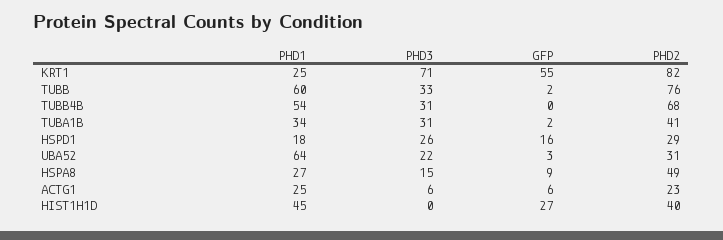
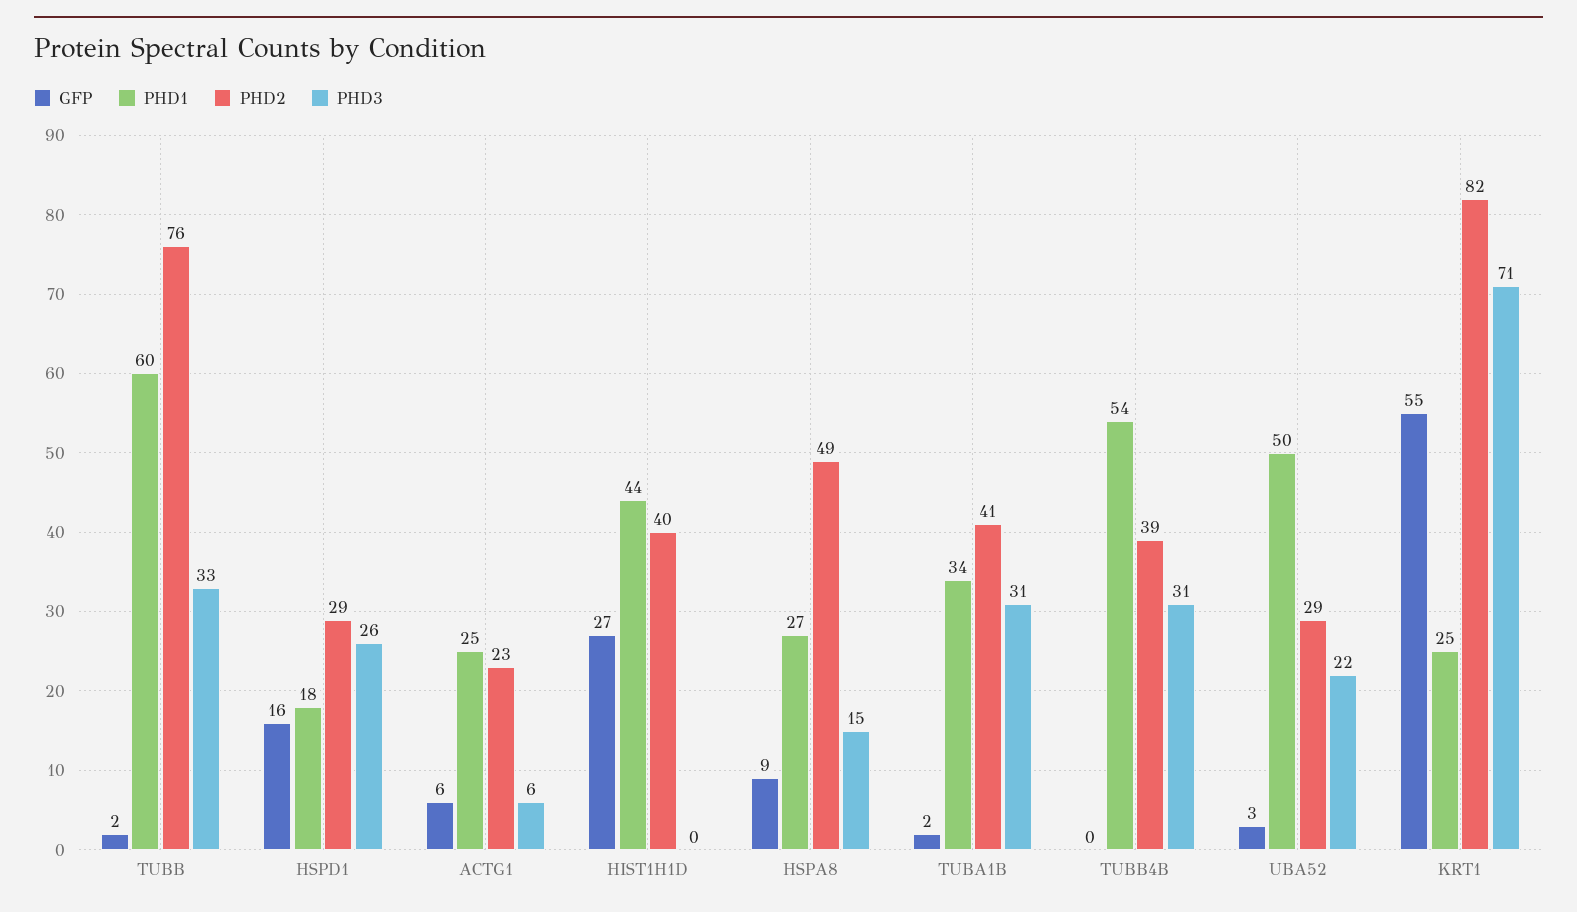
  {
    "PHD1": {
      "KRT1": 25,
      "TUBB": 60,
      "TUBB4B": 54,
      "TUBA1B": 34,
      "HSPD1": 18,
-     "UBA52": 64,
+     "UBA52": 50,
      "HSPA8": 27,
      "ACTG1": 25,
-     "HIST1H1D": 45
+     "HIST1H1D": 44
    },
    "PHD3": {
      "KRT1": 71,
      "TUBB": 33,
      "TUBB4B": 31,
      "TUBA1B": 31,
      "HSPD1": 26,
      "UBA52": 22,
      "HSPA8": 15,
      "ACTG1": 6,
      "HIST1H1D": 0
    },
    "GFP": {
      "KRT1": 55,
      "TUBB": 2,
      "TUBB4B": 0,
      "TUBA1B": 2,
      "HSPD1": 16,
      "UBA52": 3,
      "HSPA8": 9,
      "ACTG1": 6,
      "HIST1H1D": 27
    },
    "PHD2": {
      "KRT1": 82,
      "TUBB": 76,
-     "TUBB4B": 68,
+     "TUBB4B": 39,
      "TUBA1B": 41,
      "HSPD1": 29,
-     "UBA52": 31,
+     "UBA52": 29,
      "HSPA8": 49,
      "ACTG1": 23,
      "HIST1H1D": 40
    }
  }

